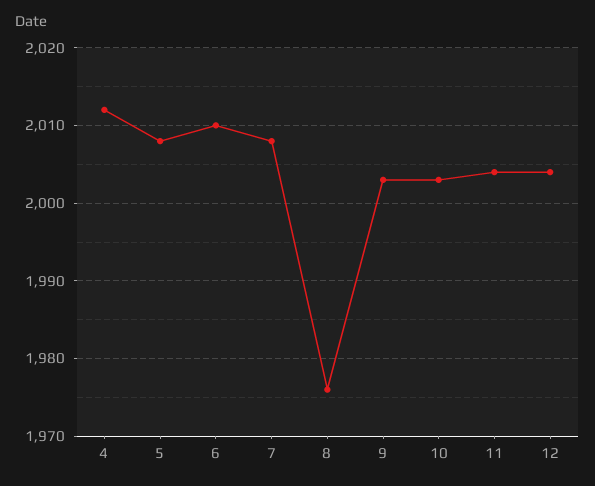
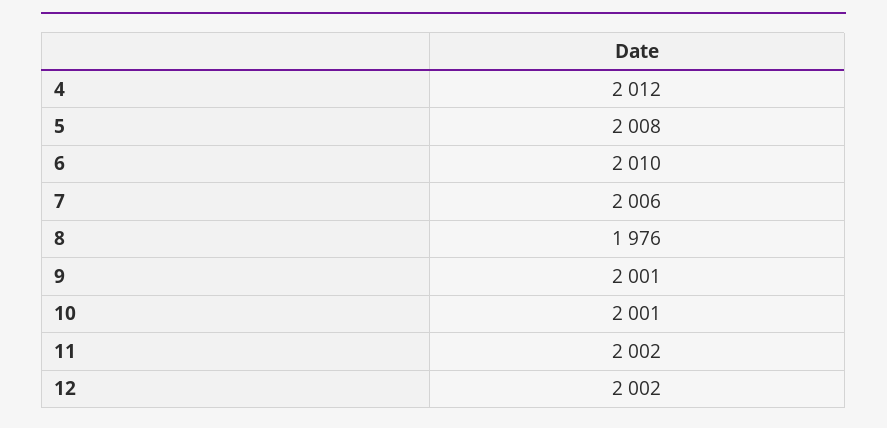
  {
    "4": 2012,
    "5": 2008,
    "6": 2010,
-   "7": 2008,
+   "7": 2006,
    "8": 1976,
-   "9": 2003,
+   "9": 2001,
-   "10": 2003,
+   "10": 2001,
-   "11": 2004,
+   "11": 2002,
-   "12": 2004
+   "12": 2002
  }

